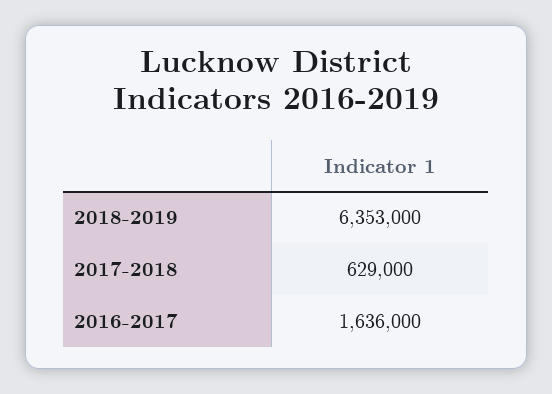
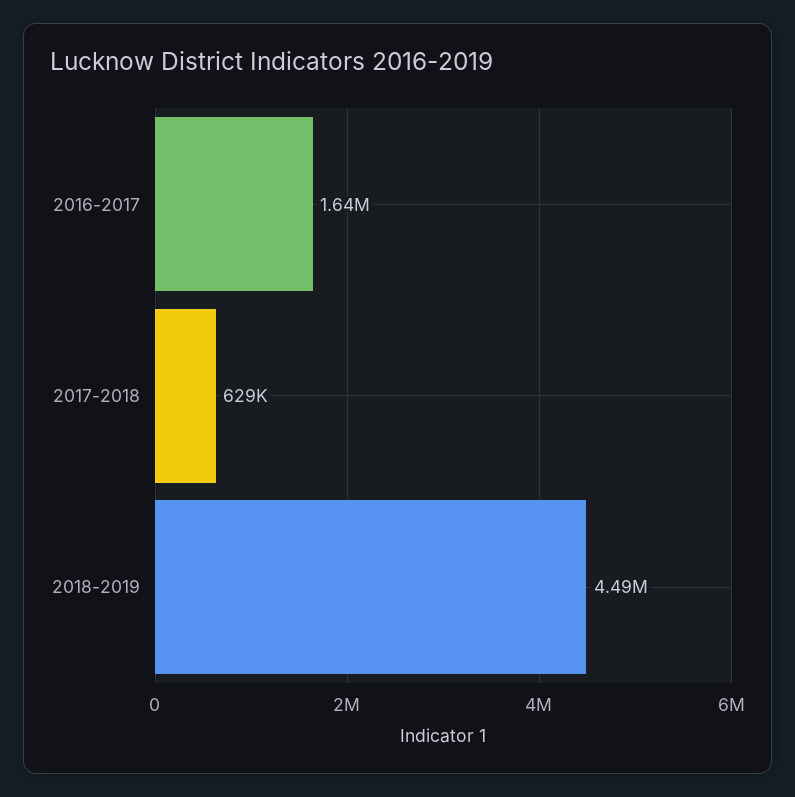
  {
-   "2018-2019": 6353000,
+   "2018-2019": 4490000,
    "2017-2018": 629000,
    "2016-2017": 1636000
  }

